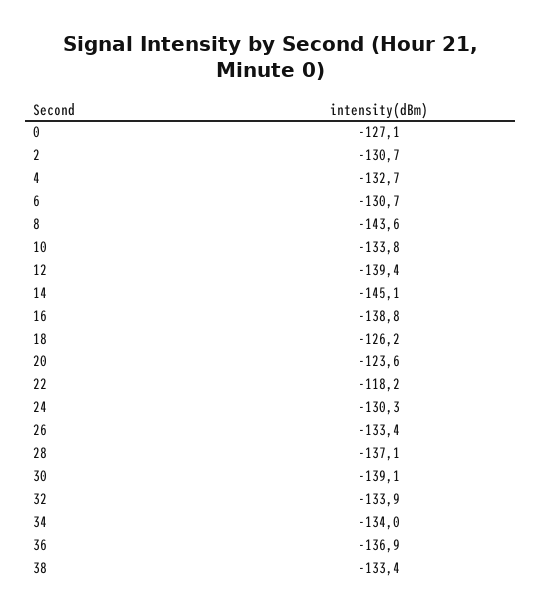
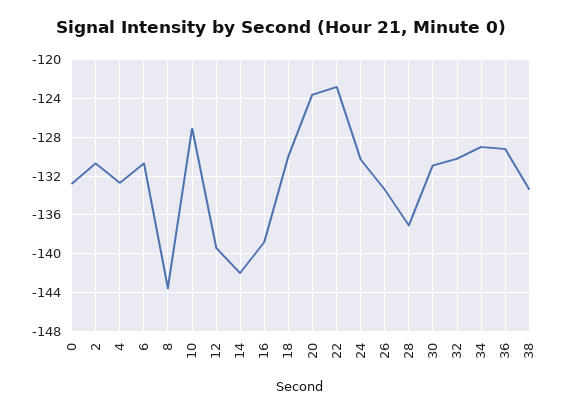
  {
-   "0": -127.1,
+   "0": -133,
    "2": -130.7,
    "4": -132.7,
    "6": -130.7,
    "8": -143.6,
-   "10": -133.8,
+   "10": -127,
    "12": -139.4,
-   "14": -145.1,
+   "14": -142,
    "16": -138.8,
-   "18": -126.2,
+   "18": -130,
    "20": -123.6,
-   "22": -118.2,
+   "22": -123,
    "24": -130.3,
    "26": -133.4,
    "28": -137.1,
-   "30": -139.1,
+   "30": -131,
-   "32": -133.9,
+   "32": -130,
-   "34": -134,
+   "34": -129,
-   "36": -136.9,
+   "36": -129,
    "38": -133.4
  }

